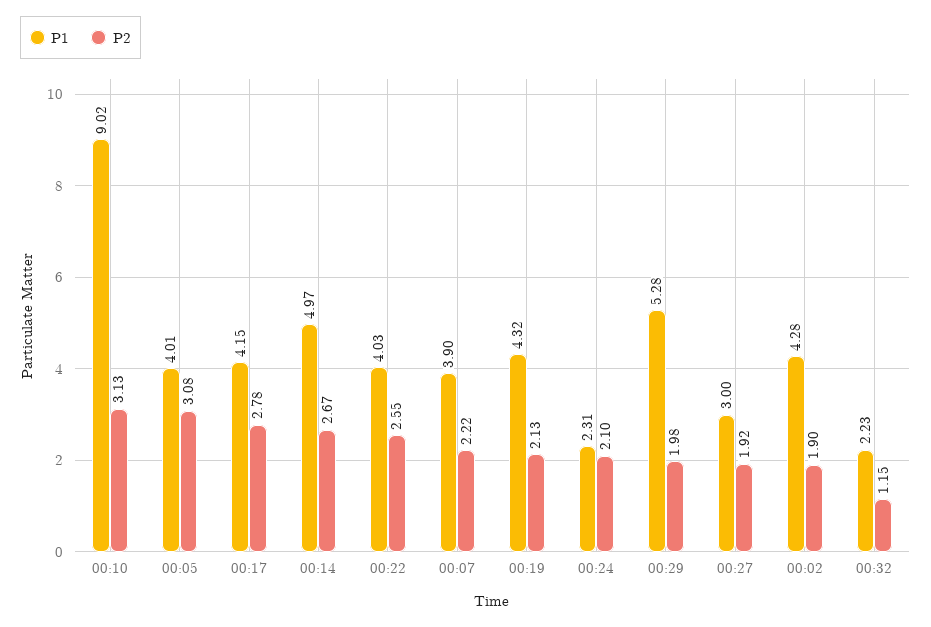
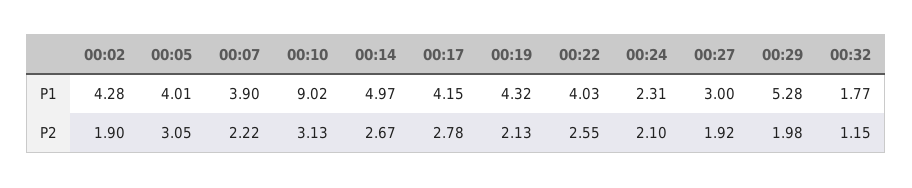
  {
    "P1": {
      "00:10": 9.02,
      "00:05": 4.01,
      "00:17": 4.15,
      "00:14": 4.97,
      "00:22": 4.03,
      "00:07": 3.9,
      "00:19": 4.32,
      "00:24": 2.31,
      "00:29": 5.28,
      "00:27": 3,
      "00:02": 4.28,
-     "00:32": 2.23
+     "00:32": 1.77
    },
    "P2": {
      "00:10": 3.13,
-     "00:05": 3.08,
+     "00:05": 3.05,
      "00:17": 2.78,
      "00:14": 2.67,
      "00:22": 2.55,
      "00:07": 2.22,
      "00:19": 2.13,
      "00:24": 2.1,
      "00:29": 1.98,
      "00:27": 1.92,
      "00:02": 1.9,
      "00:32": 1.15
    }
  }

